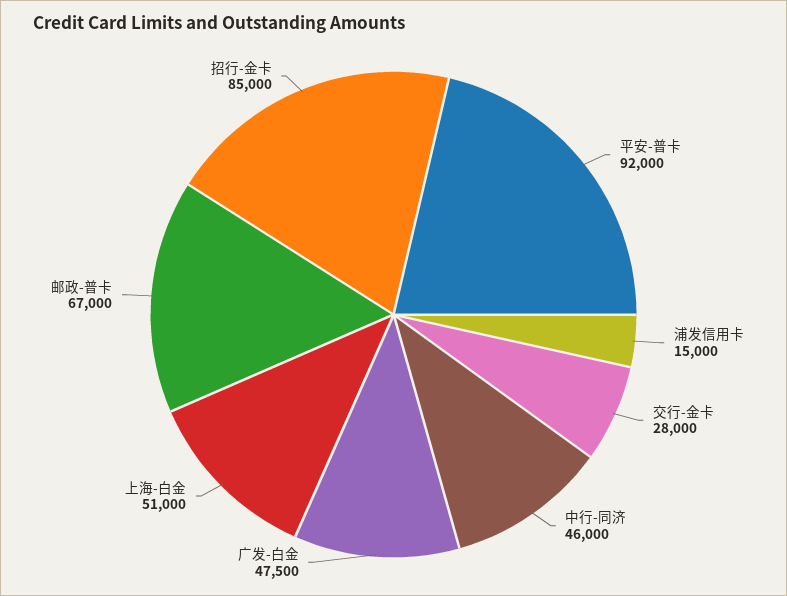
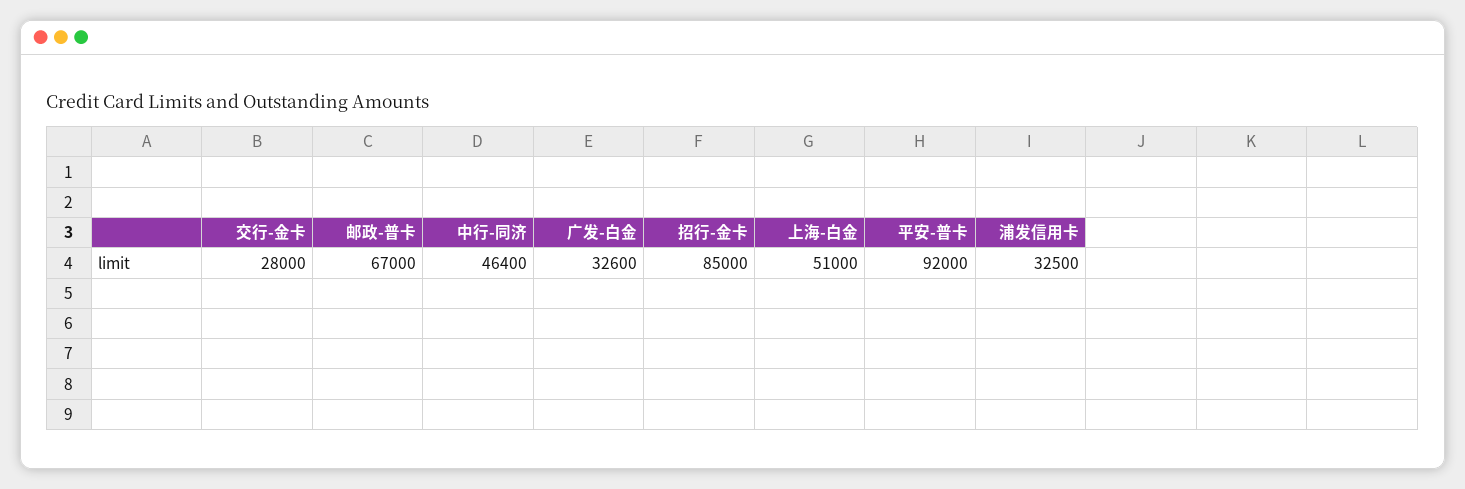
  {
    "平安-普卡": 92000,
-   "浦发信用卡": 15000,
+   "浦发信用卡": 32500,
    "交行-金卡": 28000,
-   "中行-同济": 46000,
+   "中行-同济": 46400,
-   "广发-白金": 47500,
+   "广发-白金": 32600,
    "上海-白金": 51000,
    "邮政-普卡": 67000,
    "招行-金卡": 85000
  }

